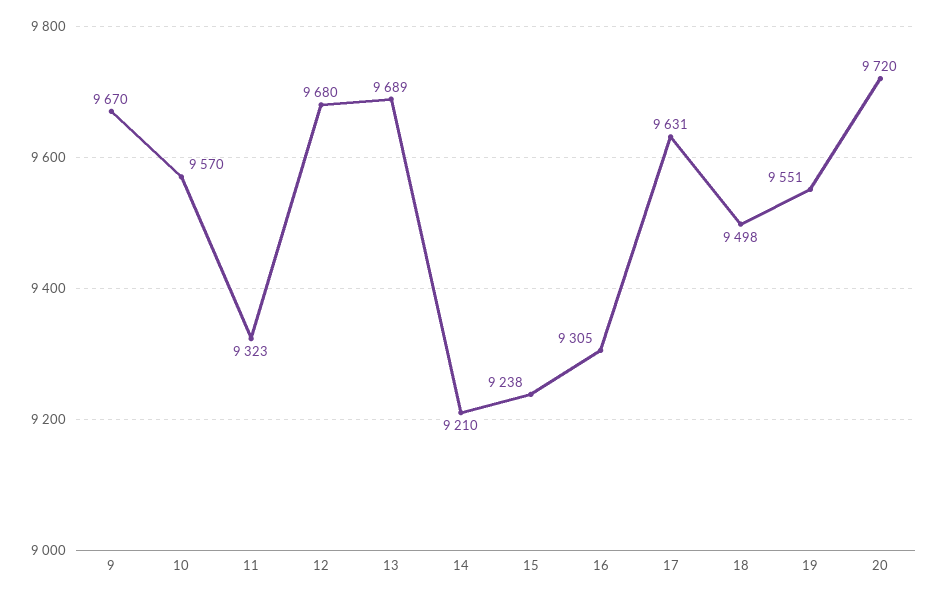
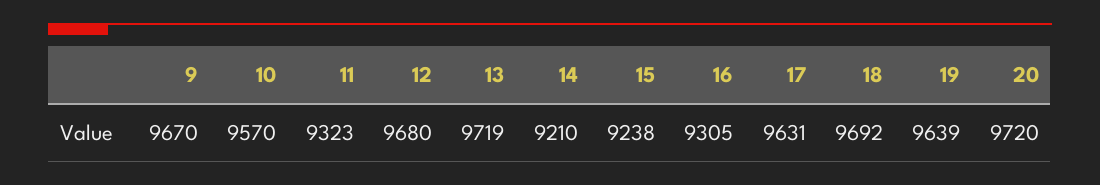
  {
    "9": 9670,
    "10": 9570,
    "11": 9323,
    "12": 9680,
-   "13": 9689,
+   "13": 9719,
    "14": 9210,
    "15": 9238,
    "16": 9305,
    "17": 9631,
-   "18": 9498,
+   "18": 9692,
-   "19": 9551,
+   "19": 9639,
    "20": 9720
  }

